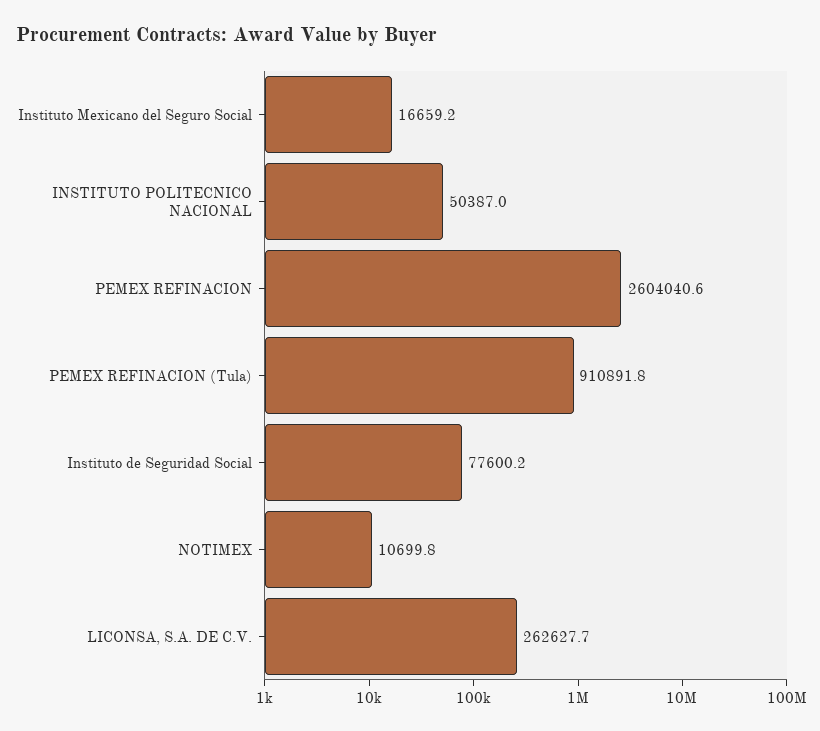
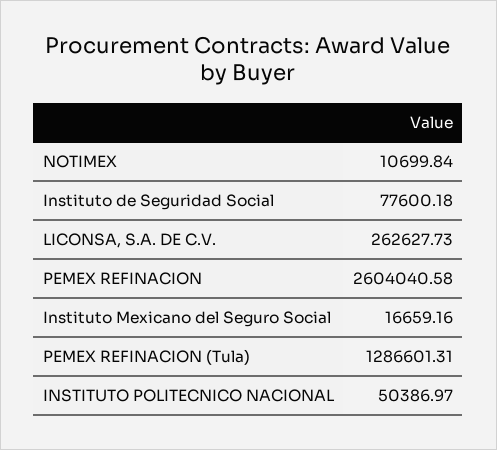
  {
    "Instituto Mexicano del Seguro Social": 16659.16,
    "INSTITUTO POLITECNICO NACIONAL": 50386.97,
    "PEMEX REFINACION": 2604040.58,
-   "PEMEX REFINACION (Tula)": 910891.8,
+   "PEMEX REFINACION (Tula)": 1286601.31,
    "Instituto de Seguridad Social": 77600.18,
    "NOTIMEX": 10699.84,
    "LICONSA, S.A. DE C.V.": 262627.73
  }

